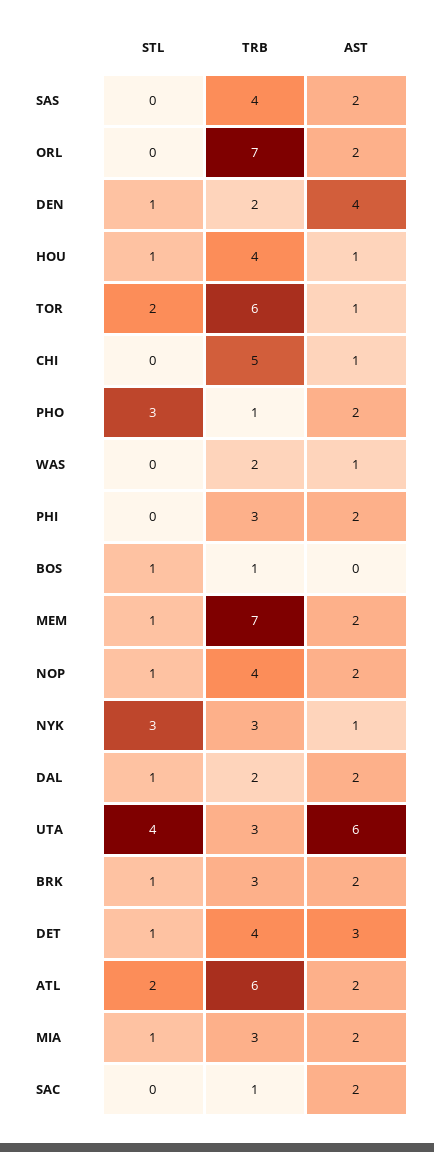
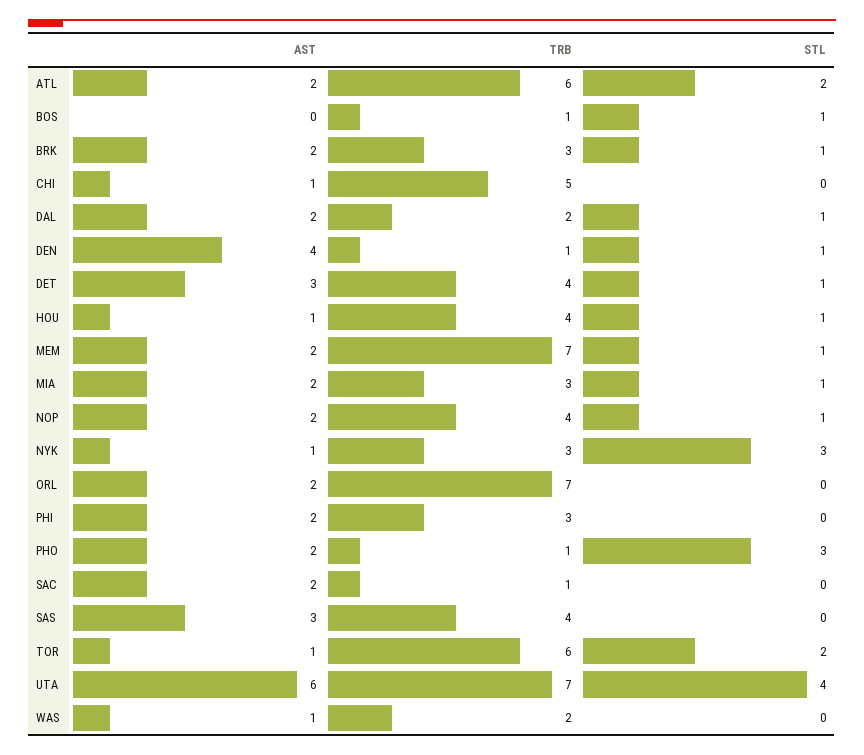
  {
    "STL": {
      "SAS": 0,
      "ORL": 0,
      "DEN": 1,
      "HOU": 1,
      "TOR": 2,
      "CHI": 0,
      "PHO": 3,
      "WAS": 0,
      "PHI": 0,
      "BOS": 1,
      "MEM": 1,
      "NOP": 1,
      "NYK": 3,
      "DAL": 1,
      "UTA": 4,
      "BRK": 1,
      "DET": 1,
      "ATL": 2,
      "MIA": 1,
      "SAC": 0
    },
    "TRB": {
      "SAS": 4,
      "ORL": 7,
-     "DEN": 2,
+     "DEN": 1,
      "HOU": 4,
      "TOR": 6,
      "CHI": 5,
      "PHO": 1,
      "WAS": 2,
      "PHI": 3,
      "BOS": 1,
      "MEM": 7,
      "NOP": 4,
      "NYK": 3,
      "DAL": 2,
-     "UTA": 3,
+     "UTA": 7,
      "BRK": 3,
      "DET": 4,
      "ATL": 6,
      "MIA": 3,
      "SAC": 1
    },
    "AST": {
-     "SAS": 2,
+     "SAS": 3,
      "ORL": 2,
      "DEN": 4,
      "HOU": 1,
      "TOR": 1,
      "CHI": 1,
      "PHO": 2,
      "WAS": 1,
      "PHI": 2,
      "BOS": 0,
      "MEM": 2,
      "NOP": 2,
      "NYK": 1,
      "DAL": 2,
      "UTA": 6,
      "BRK": 2,
      "DET": 3,
      "ATL": 2,
      "MIA": 2,
      "SAC": 2
    }
  }

